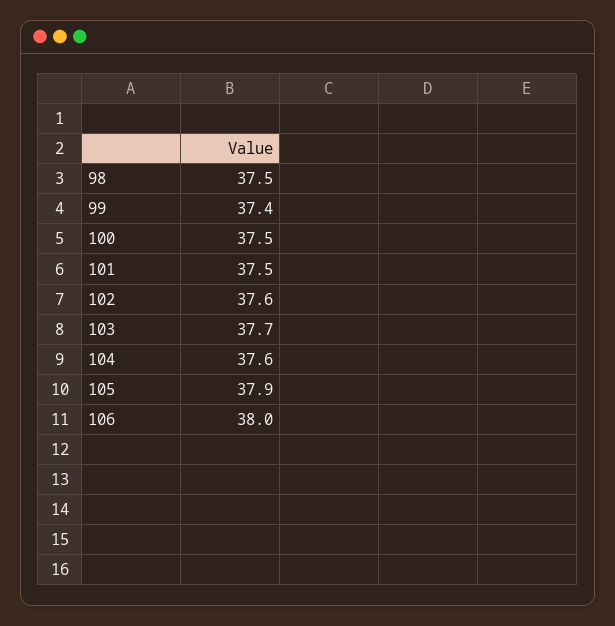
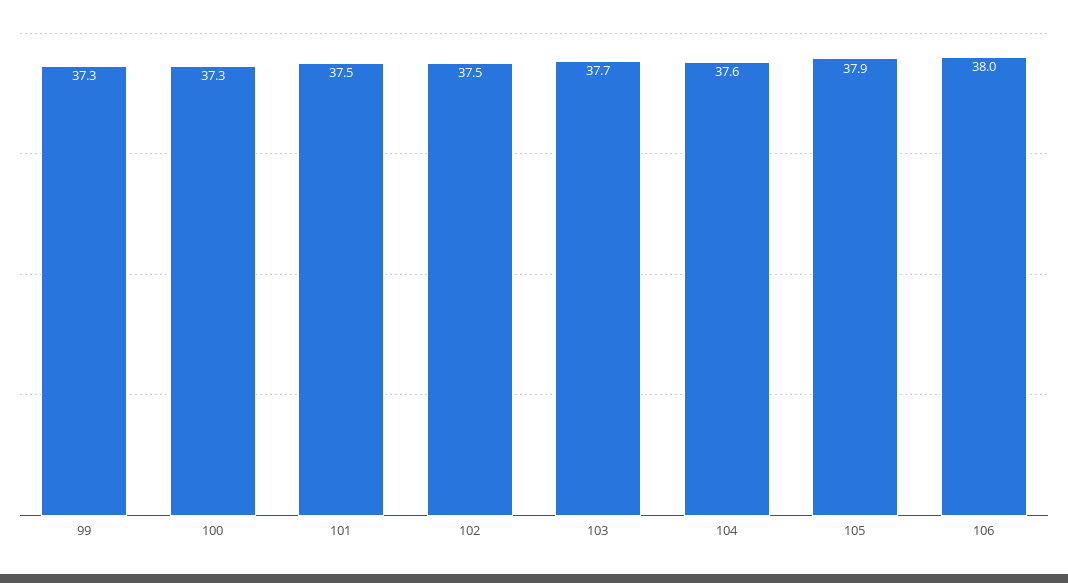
  {
-   "98": 37.5,
-   "99": 37.4,
+   "99": 37.3,
-   "100": 37.5,
+   "100": 37.3,
    "101": 37.5,
-   "102": 37.6,
+   "102": 37.5,
    "103": 37.7,
    "104": 37.6,
    "105": 37.9,
    "106": 38
  }

